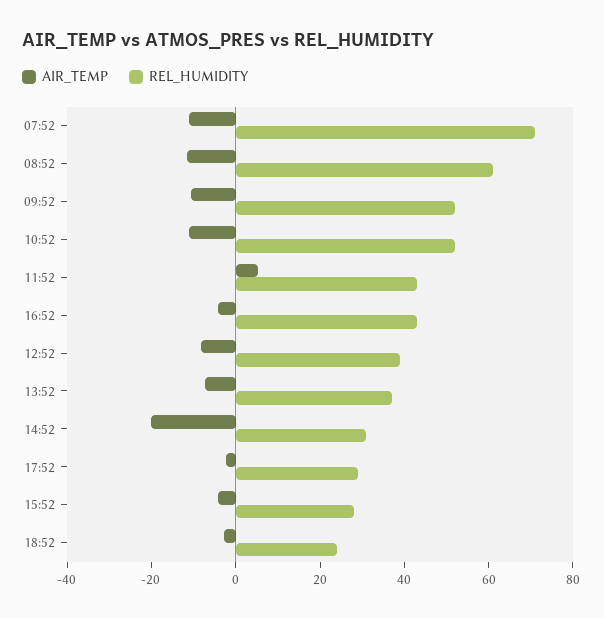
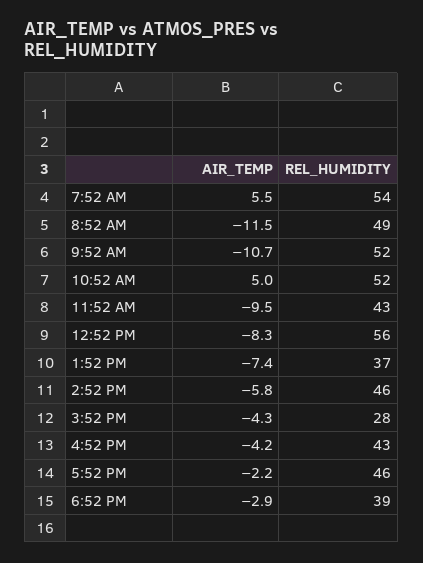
  {
    "AIR_TEMP": {
-     "07:52": -10,
+     "07:52": 5.5,
      "08:52": -11.5,
      "09:52": -10.7,
-     "10:52": -10,
+     "10:52": 5,
-     "11:52": 5,
+     "11:52": -9.5,
      "16:52": -4.2,
      "12:52": -8.3,
      "13:52": -7.4,
-     "14:52": -20,
+     "14:52": -5.8,
      "17:52": -2.2,
      "15:52": -4.3,
      "18:52": -2.9
    },
    "REL_HUMIDITY": {
-     "07:52": 70,
+     "07:52": 54,
-     "08:52": 60,
+     "08:52": 49,
      "09:52": 52,
      "10:52": 52,
      "11:52": 43,
      "16:52": 43,
-     "12:52": 40,
+     "12:52": 56,
      "13:52": 37,
-     "14:52": 30,
+     "14:52": 46,
-     "17:52": 30,
+     "17:52": 46,
      "15:52": 28,
-     "18:52": 25
+     "18:52": 39
    }
  }

